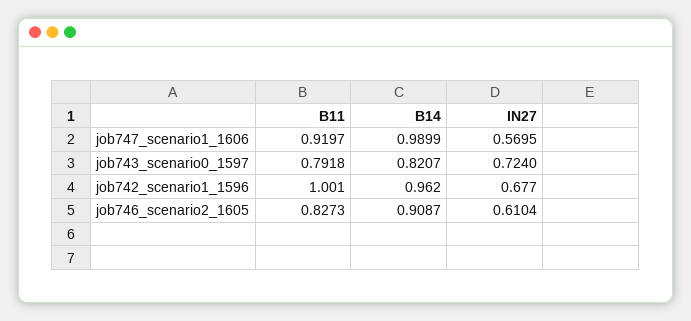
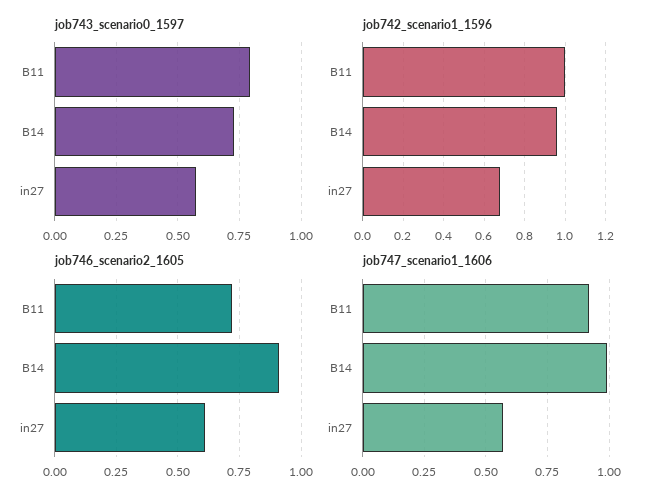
  {
    "job747_scenario1_1606": {
      "B11": 0.9197,
      "B14": 0.9899,
      "IN27": 0.5695
    },
    "job743_scenario0_1597": {
      "B11": 0.7918,
-     "B14": 0.8207,
+     "B14": 0.725,
-     "IN27": 0.724
+     "IN27": 0.575
    },
    "job742_scenario1_1596": {
      "B11": 1.001,
      "B14": 0.962,
      "IN27": 0.677
    },
    "job746_scenario2_1605": {
-     "B11": 0.8273,
+     "B11": 0.725,
      "B14": 0.9087,
      "IN27": 0.6104
    }
  }

